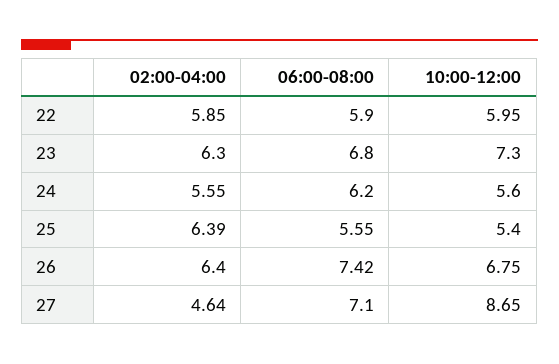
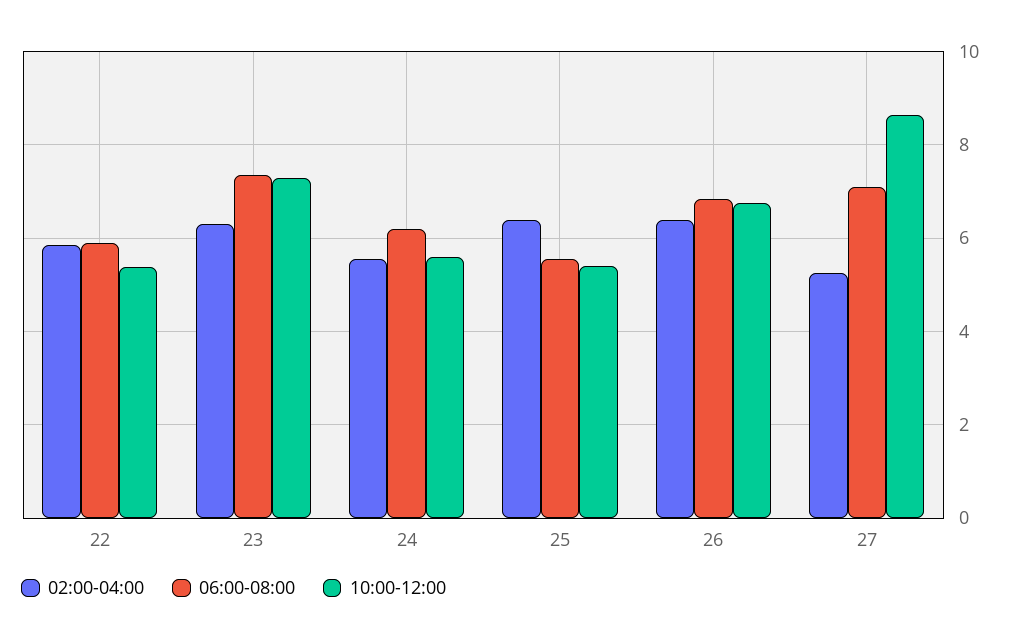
  {
    "02:00-04:00": {
      "22": 5.85,
      "23": 6.3,
      "24": 5.55,
      "25": 6.39,
      "26": 6.4,
-     "27": 4.64
+     "27": 5.2
    },
    "06:00-08:00": {
      "22": 5.9,
-     "23": 6.8,
+     "23": 7.4,
      "24": 6.2,
      "25": 5.55,
-     "26": 7.42,
+     "26": 6.8,
      "27": 7.1
    },
    "10:00-12:00": {
-     "22": 5.95,
+     "22": 5.4,
      "23": 7.3,
      "24": 5.6,
      "25": 5.4,
      "26": 6.75,
      "27": 8.65
    }
  }

